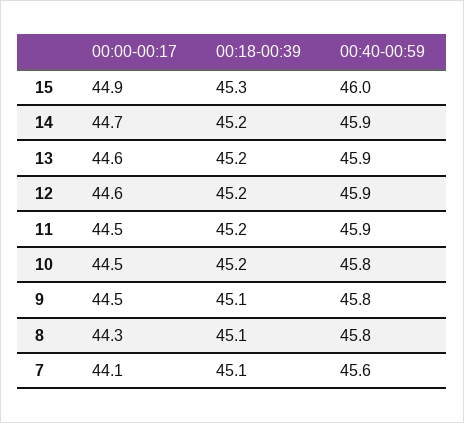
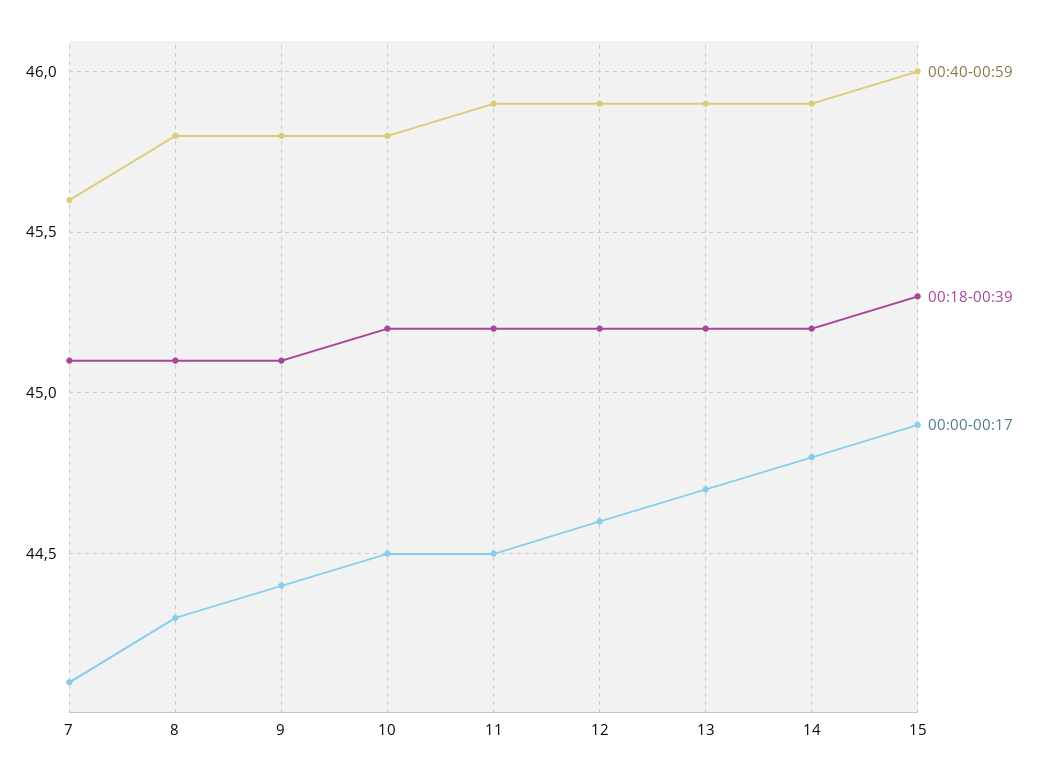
  {
    "00:00-00:17": {
      "15": 44.9,
-     "14": 44.7,
+     "14": 44.8,
-     "13": 44.6,
+     "13": 44.7,
      "12": 44.6,
      "11": 44.5,
      "10": 44.5,
-     "9": 44.5,
+     "9": 44.4,
      "8": 44.3,
      "7": 44.1
    },
    "00:18-00:39": {
      "15": 45.3,
      "14": 45.2,
      "13": 45.2,
      "12": 45.2,
      "11": 45.2,
      "10": 45.2,
      "9": 45.1,
      "8": 45.1,
      "7": 45.1
    },
    "00:40-00:59": {
      "15": 46,
      "14": 45.9,
      "13": 45.9,
      "12": 45.9,
      "11": 45.9,
      "10": 45.8,
      "9": 45.8,
      "8": 45.8,
      "7": 45.6
    }
  }

